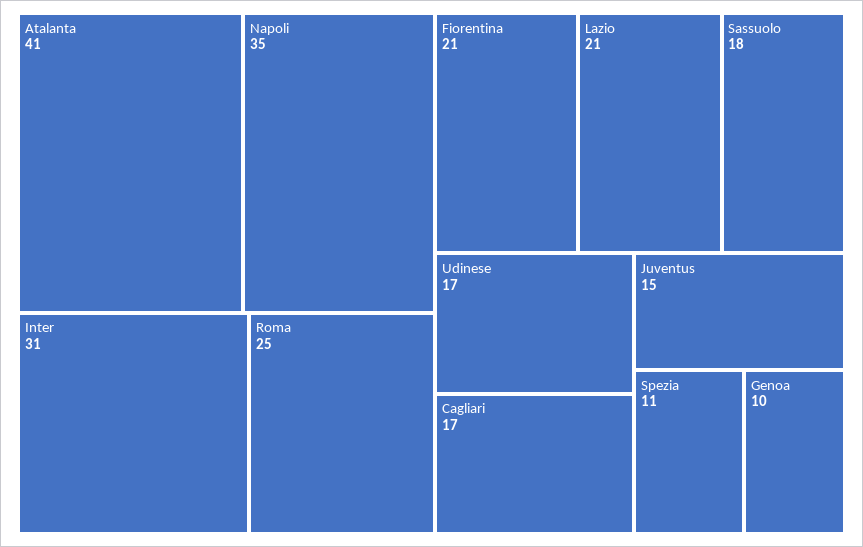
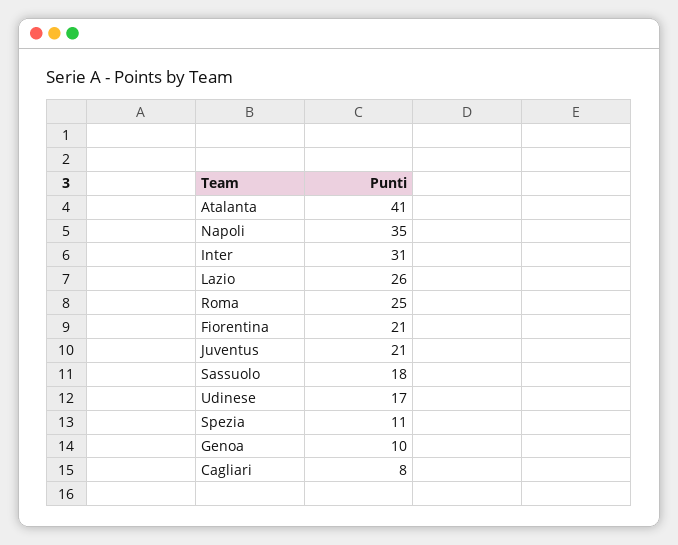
  {
    "Atalanta": 41,
    "Napoli": 35,
    "Inter": 31,
    "Roma": 25,
    "Fiorentina": 21,
-   "Lazio": 21,
+   "Lazio": 26,
    "Sassuolo": 18,
    "Udinese": 17,
-   "Cagliari": 17,
+   "Cagliari": 8,
-   "Juventus": 15,
+   "Juventus": 21,
    "Spezia": 11,
    "Genoa": 10
  }

